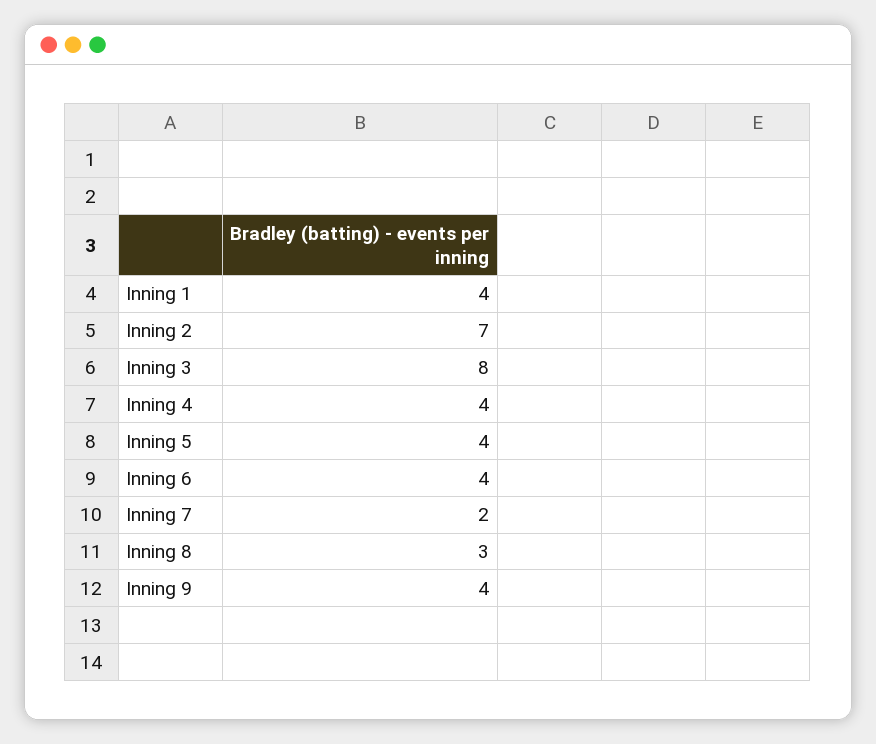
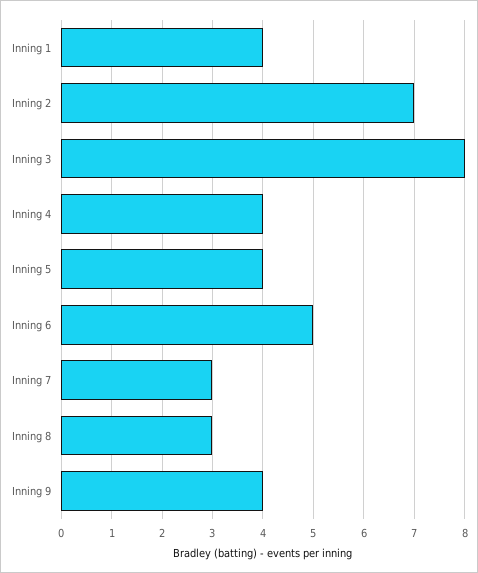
  {
    "Inning 1": 4,
    "Inning 2": 7,
    "Inning 3": 8,
    "Inning 4": 4,
    "Inning 5": 4,
-   "Inning 6": 4,
+   "Inning 6": 5,
-   "Inning 7": 2,
+   "Inning 7": 3,
    "Inning 8": 3,
    "Inning 9": 4
  }

